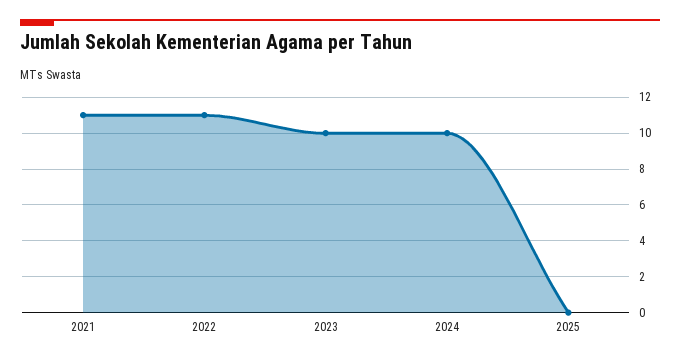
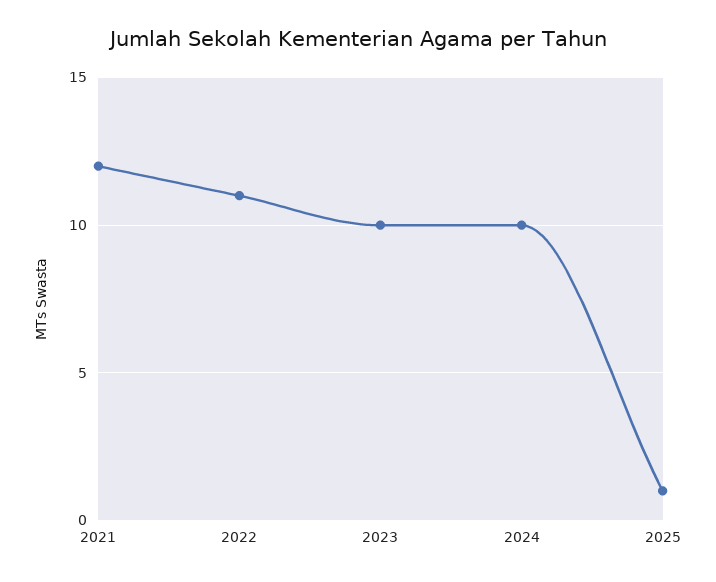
  {
-   "2021": 11,
+   "2021": 12,
    "2022": 11,
    "2023": 10,
    "2024": 10,
-   "2025": 0
+   "2025": 1
  }

